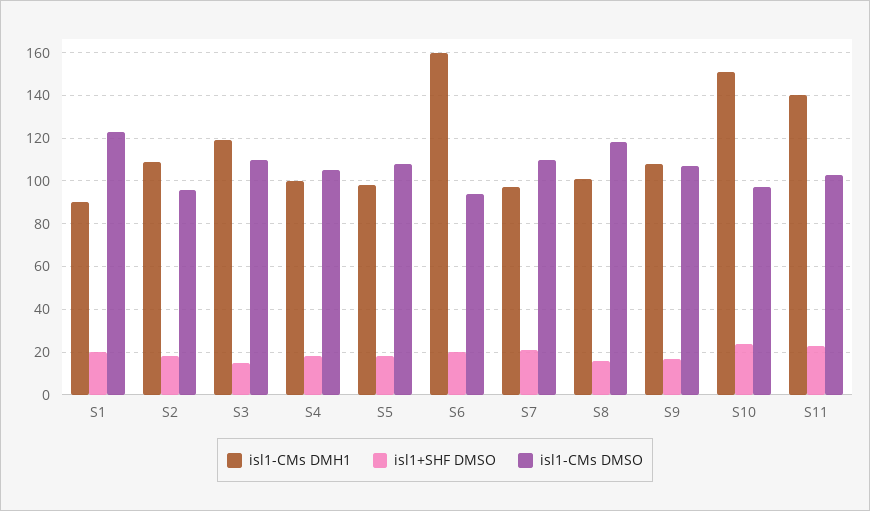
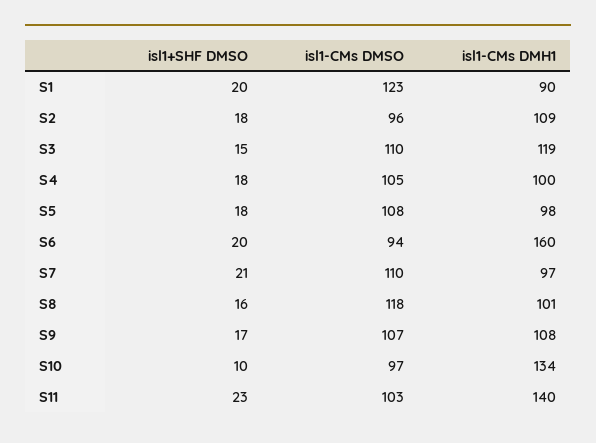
  {
    "isl1-CMs DMH1": {
      "S1": 90,
      "S2": 109,
      "S3": 119,
      "S4": 100,
      "S5": 98,
      "S6": 160,
      "S7": 97,
      "S8": 101,
      "S9": 108,
-     "S10": 150,
+     "S10": 134,
      "S11": 140
    },
    "isl1+SHF DMSO": {
      "S1": 20,
      "S2": 18,
      "S3": 15,
      "S4": 18,
      "S5": 18,
      "S6": 20,
      "S7": 21,
      "S8": 16,
      "S9": 17,
-     "S10": 25,
+     "S10": 10,
      "S11": 23
    },
    "isl1-CMs DMSO": {
      "S1": 123,
      "S2": 96,
      "S3": 110,
      "S4": 105,
      "S5": 108,
      "S6": 94,
      "S7": 110,
      "S8": 118,
      "S9": 107,
      "S10": 97,
      "S11": 103
    }
  }

